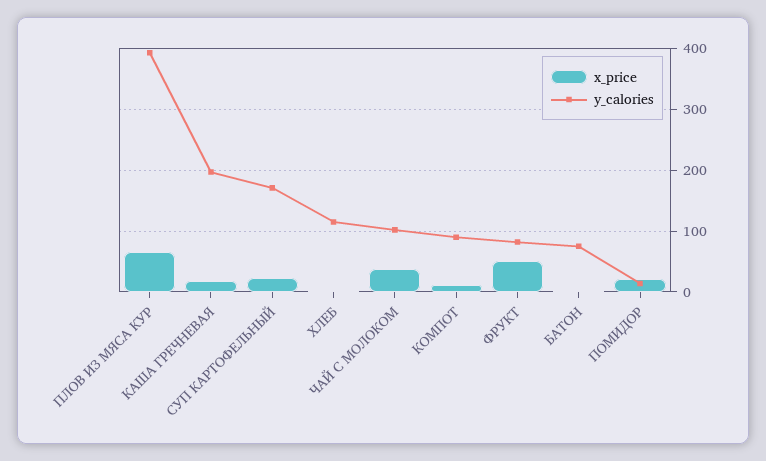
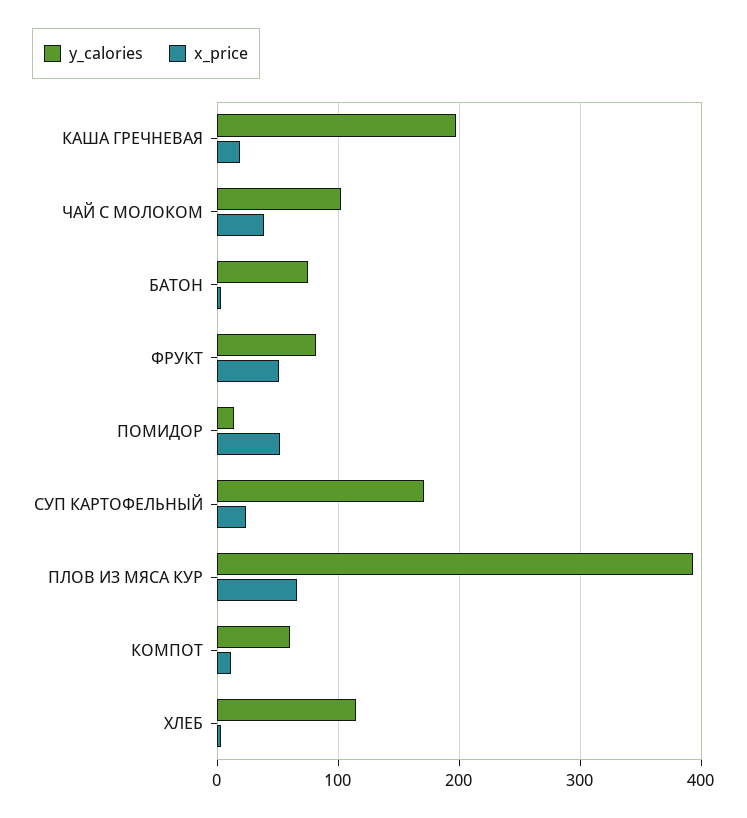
  {
    "x_price": {
      "ПЛОВ ИЗ МЯСА КУР": 70,
      "КАША ГРЕЧНЕВАЯ": 20,
      "СУП КАРТОФЕЛЬНЫЙ": 20,
      "ХЛЕБ": 0,
      "ЧАЙ С МОЛОКОМ": 40,
      "КОМПОТ": 10,
      "ФРУКТ": 50,
      "БАТОН": 0,
-     "ПОМИДОР": 20
+     "ПОМИДОР": 50
    },
    "y_calories": {
      "ПЛОВ ИЗ МЯСА КУР": 390,
      "КАША ГРЕЧНЕВАЯ": 200,
      "СУП КАРТОФЕЛЬНЫЙ": 170,
      "ХЛЕБ": 120,
      "ЧАЙ С МОЛОКОМ": 100,
-     "КОМПОТ": 90,
+     "КОМПОТ": 60,
      "ФРУКТ": 80,
      "БАТОН": 80,
      "ПОМИДОР": 10
    }
  }

